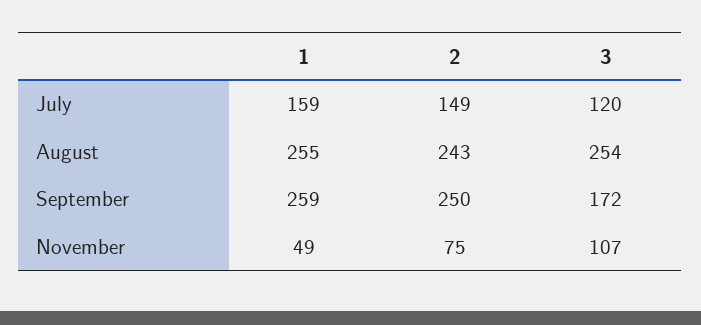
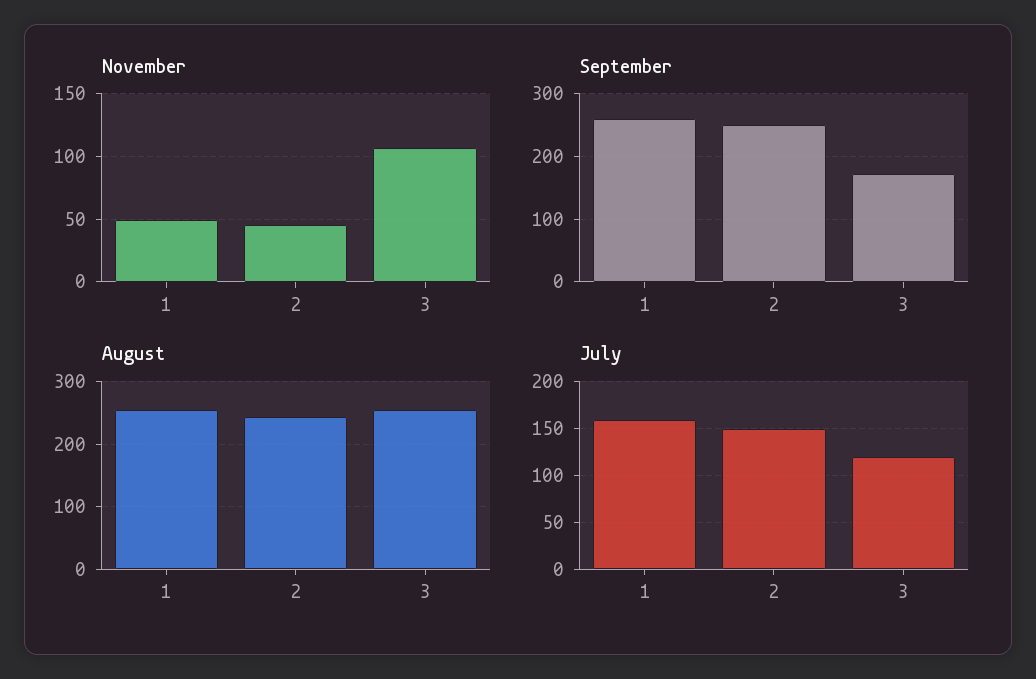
  {
    "July": {
      "1": 159,
      "2": 149,
      "3": 120
    },
    "August": {
      "1": 255,
      "2": 243,
      "3": 254
    },
    "September": {
      "1": 259,
      "2": 250,
      "3": 172
    },
    "November": {
      "1": 49,
-     "2": 75,
+     "2": 45,
      "3": 107
    }
  }

